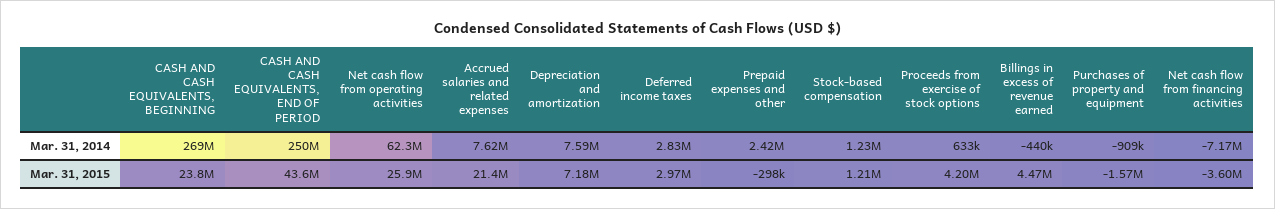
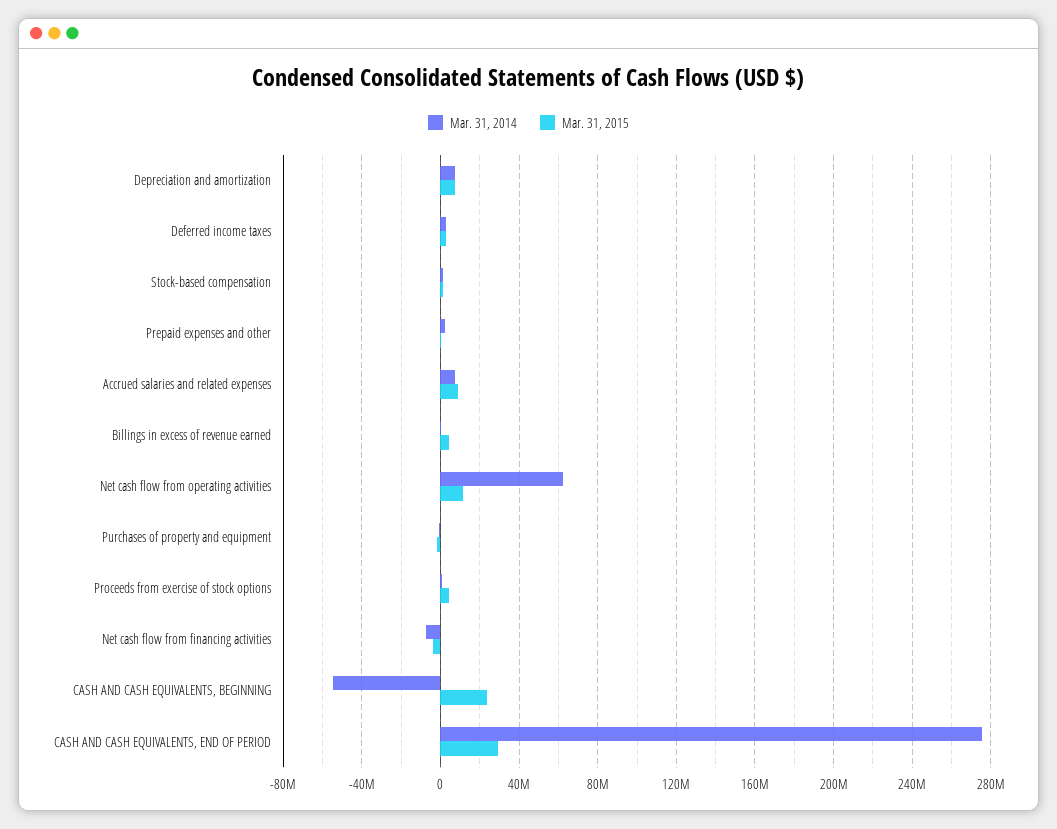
  {
    "Mar. 31, 2014": {
-     "CASH AND CASH EQUIVALENTS, BEGINNING": 269000000,
+     "CASH AND CASH EQUIVALENTS, BEGINNING": -55000000,
-     "CASH AND CASH EQUIVALENTS, END OF PERIOD": 250000000,
+     "CASH AND CASH EQUIVALENTS, END OF PERIOD": 275000000,
      "Net cash flow from operating activities": 62300000,
      "Accrued salaries and related expenses": 7620000,
      "Depreciation and amortization": 7590000,
      "Deferred income taxes": 2830000,
      "Prepaid expenses and other": 2420000,
      "Stock-based compensation": 1230000,
      "Proceeds from exercise of stock options": 633000,
      "Billings in excess of revenue earned": -440000,
      "Purchases of property and equipment": -909000,
      "Net cash flow from financing activities": -7170000
    },
    "Mar. 31, 2015": {
      "CASH AND CASH EQUIVALENTS, BEGINNING": 23800000,
-     "CASH AND CASH EQUIVALENTS, END OF PERIOD": 43600000,
+     "CASH AND CASH EQUIVALENTS, END OF PERIOD": 30000000,
-     "Net cash flow from operating activities": 25900000,
+     "Net cash flow from operating activities": 10000000,
-     "Accrued salaries and related expenses": 21400000,
+     "Accrued salaries and related expenses": 10000000,
      "Depreciation and amortization": 7180000,
      "Deferred income taxes": 2970000,
      "Prepaid expenses and other": -298000,
      "Stock-based compensation": 1210000,
      "Proceeds from exercise of stock options": 4200000,
      "Billings in excess of revenue earned": 4470000,
      "Purchases of property and equipment": -1570000,
      "Net cash flow from financing activities": -3600000
    }
  }

